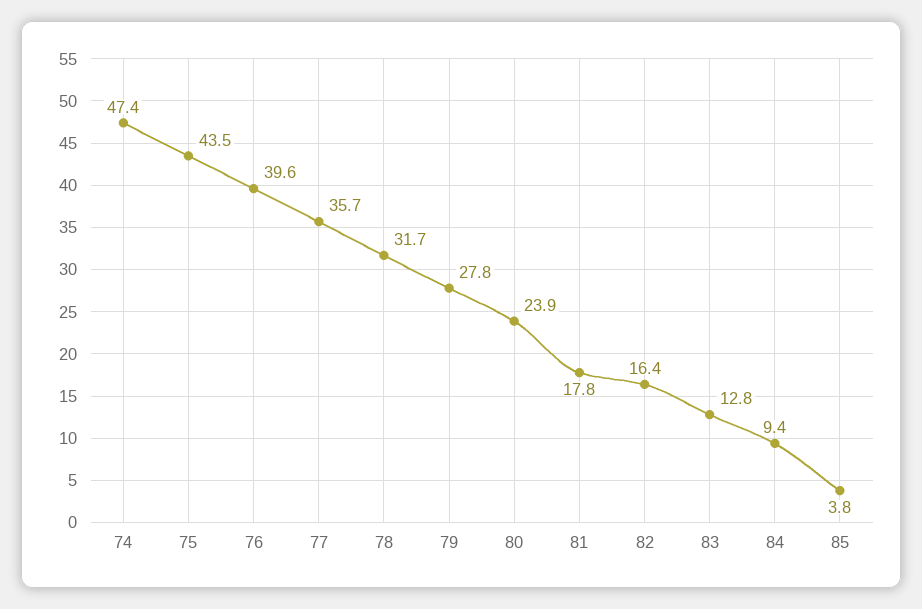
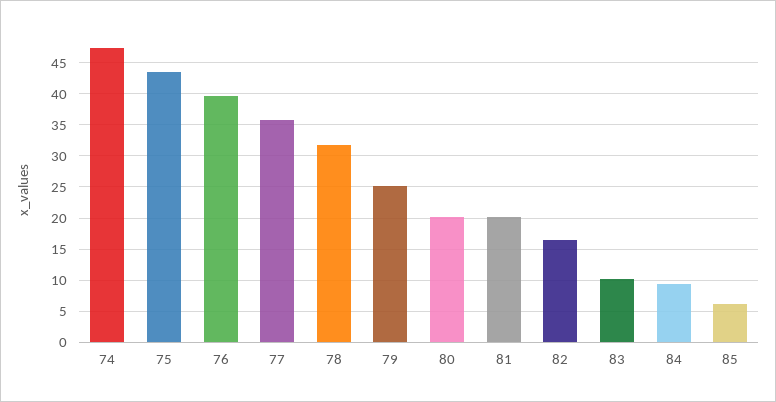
  {
    "74": 47.4,
    "75": 43.5,
    "76": 39.6,
    "77": 35.7,
    "78": 31.7,
-   "79": 27.8,
+   "79": 25,
-   "80": 23.9,
+   "80": 20,
-   "81": 17.8,
+   "81": 20,
    "82": 16.4,
-   "83": 12.8,
+   "83": 10,
    "84": 9.4,
-   "85": 3.8
+   "85": 6
  }

